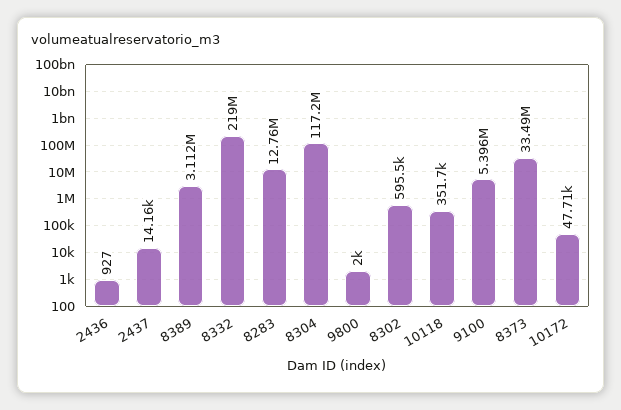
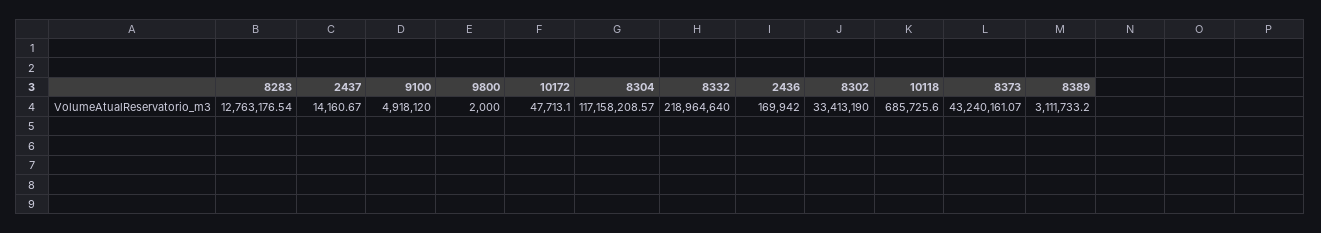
  {
-   "2436": 927,
+   "2436": 169942,
    "2437": 14160.67,
    "8389": 3111733.2,
    "8332": 218964640,
    "8283": 12763176.54,
    "8304": 117158208.57,
    "9800": 2000,
-   "8302": 595500,
+   "8302": 33413190,
-   "10118": 351700,
+   "10118": 685725.6,
-   "9100": 5396000,
+   "9100": 4918120,
-   "8373": 33490000,
+   "8373": 43240161.07,
    "10172": 47713.1
  }

